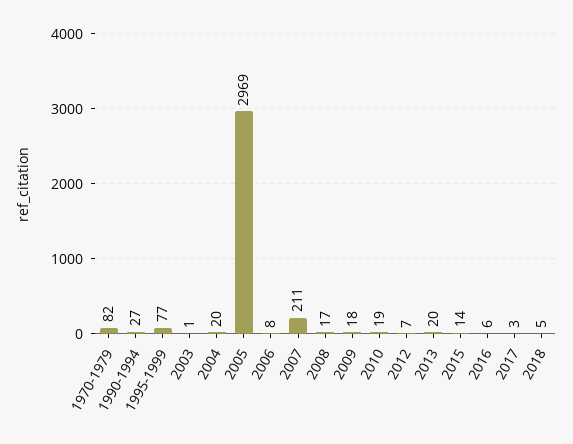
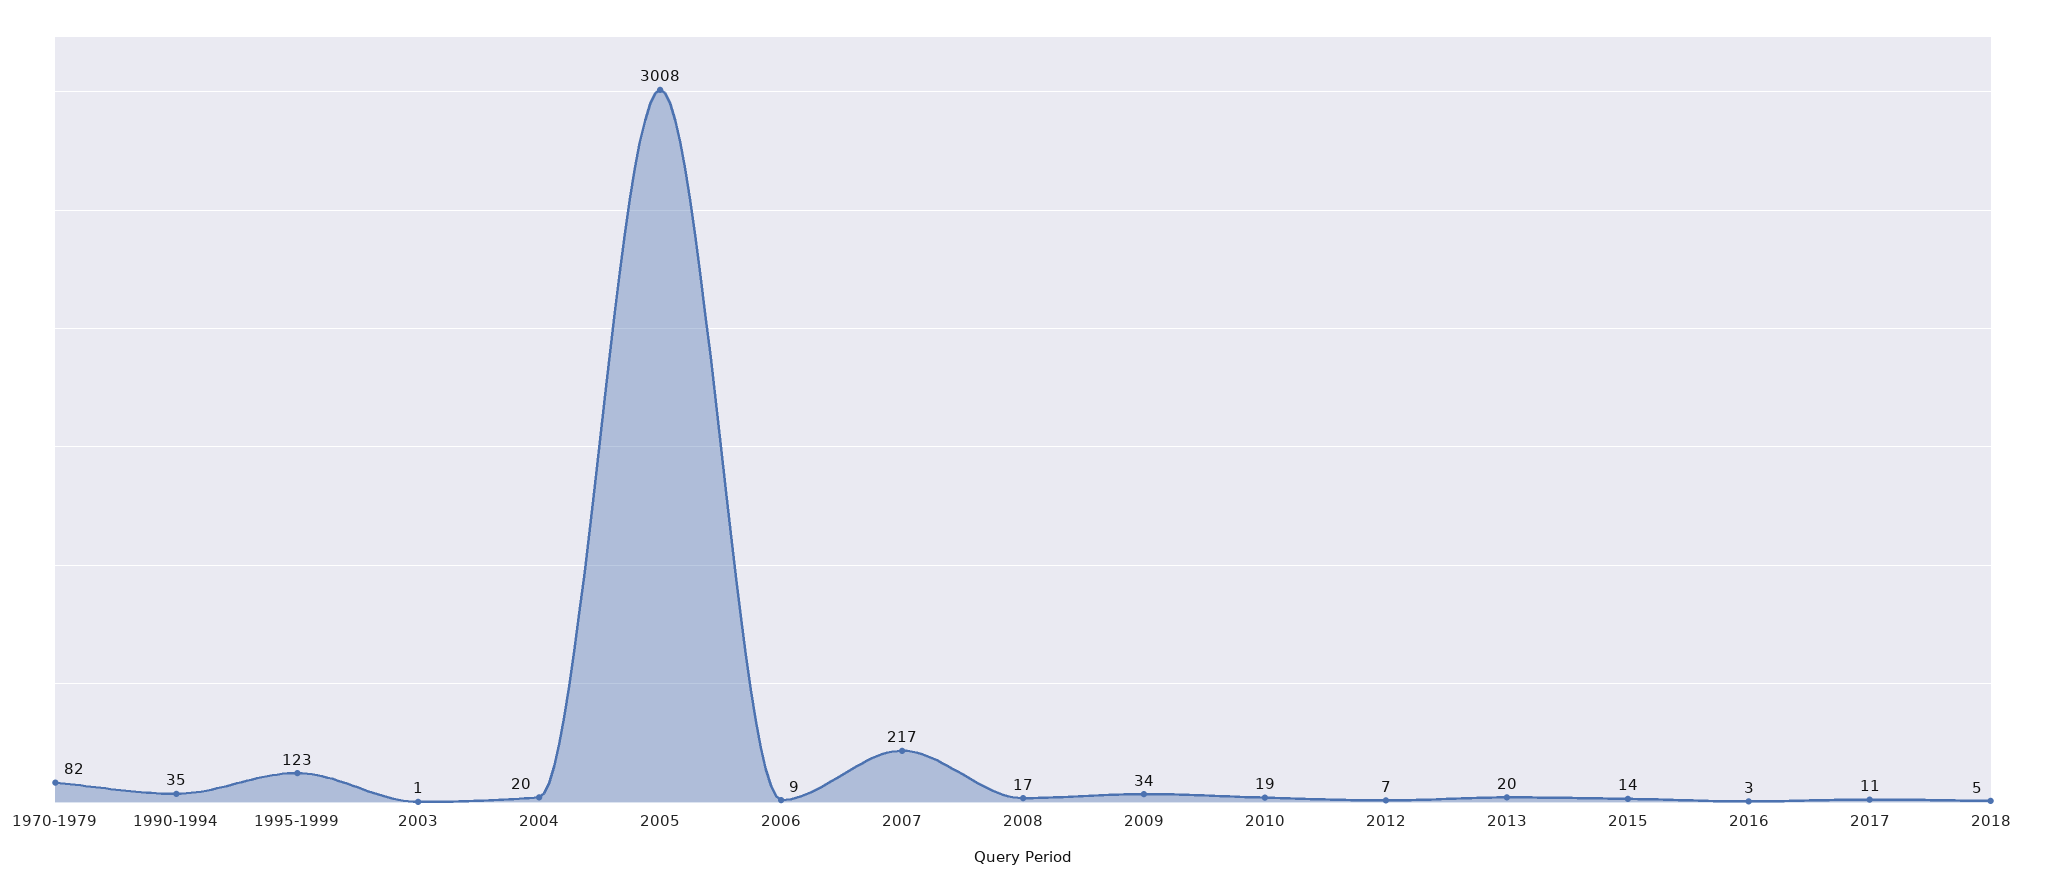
  {
    "1970-1979": 82,
-   "1990-1994": 27,
+   "1990-1994": 35,
-   "1995-1999": 77,
+   "1995-1999": 123,
    "2003": 1,
    "2004": 20,
-   "2005": 2969,
+   "2005": 3008,
-   "2006": 8,
+   "2006": 9,
-   "2007": 211,
+   "2007": 217,
    "2008": 17,
-   "2009": 18,
+   "2009": 34,
    "2010": 19,
    "2012": 7,
    "2013": 20,
    "2015": 14,
-   "2016": 6,
+   "2016": 3,
-   "2017": 3,
+   "2017": 11,
    "2018": 5
  }

